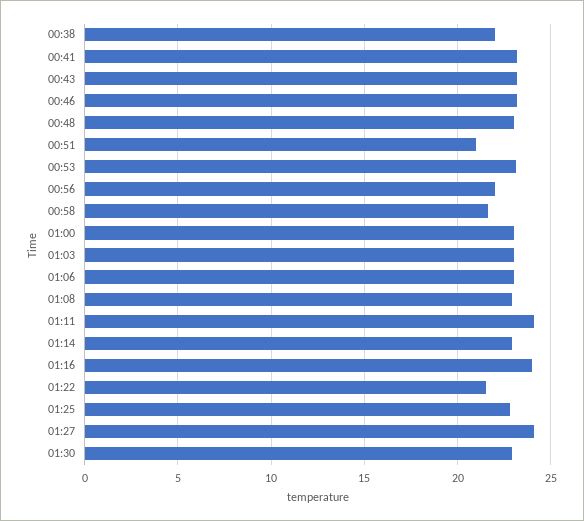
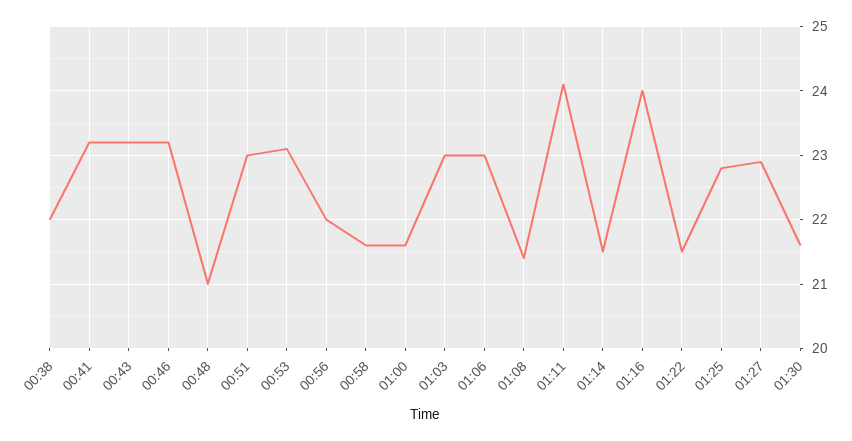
  {
    "00:38": 22,
    "00:41": 23.2,
    "00:43": 23.2,
    "00:46": 23.2,
-   "00:48": 23,
+   "00:48": 21,
-   "00:51": 21,
+   "00:51": 23,
    "00:53": 23.1,
    "00:56": 22,
    "00:58": 21.6,
-   "01:00": 23,
+   "01:00": 21.6,
    "01:03": 23,
    "01:06": 23,
-   "01:08": 23,
+   "01:08": 21.4,
    "01:11": 24.1,
-   "01:14": 23,
+   "01:14": 21.5,
    "01:16": 24,
    "01:22": 21.5,
    "01:25": 22.8,
-   "01:27": 24,
+   "01:27": 22.9,
-   "01:30": 23
+   "01:30": 21.6
  }

